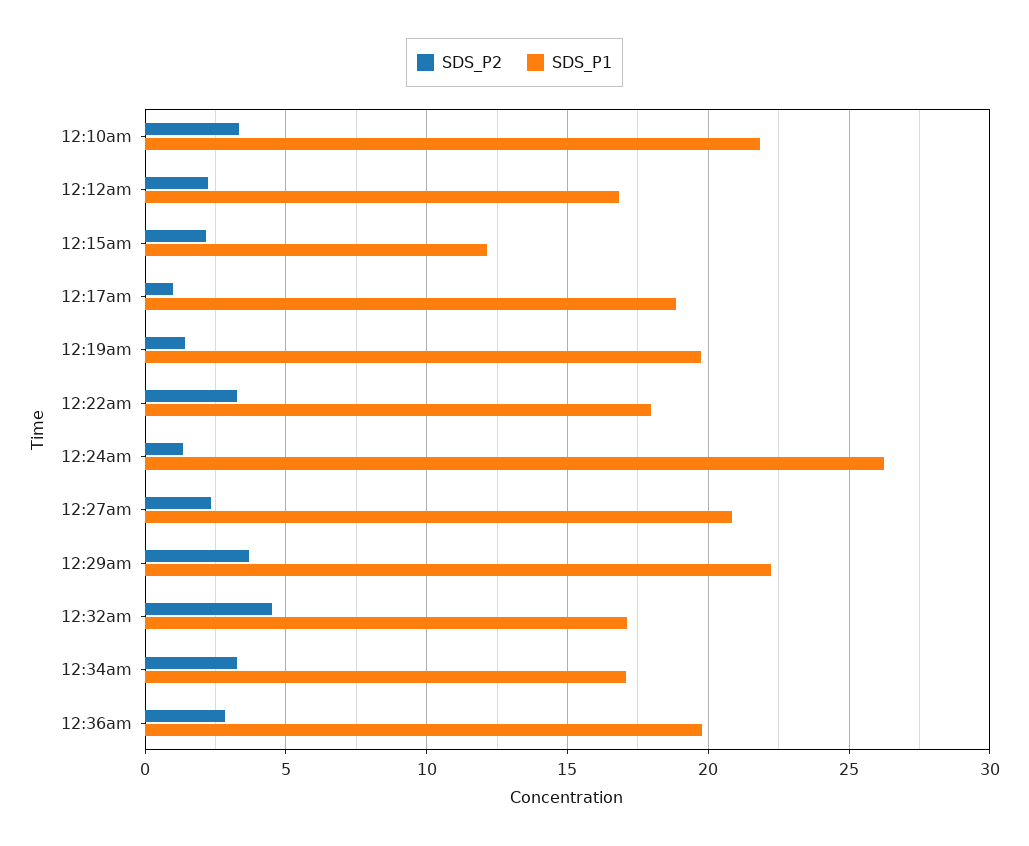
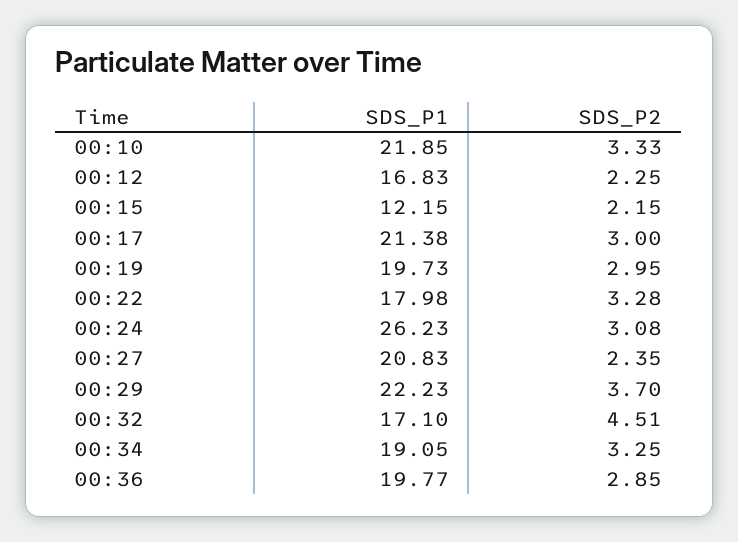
  {
    "SDS_P2": {
      "12:10am": 3.33,
      "12:12am": 2.25,
      "12:15am": 2.15,
-     "12:17am": 1,
+     "12:17am": 3,
-     "12:19am": 1.5,
+     "12:19am": 2.95,
      "12:22am": 3.28,
-     "12:24am": 1.5,
+     "12:24am": 3.08,
      "12:27am": 2.35,
      "12:29am": 3.7,
      "12:32am": 4.51,
      "12:34am": 3.25,
      "12:36am": 2.85
    },
    "SDS_P1": {
      "12:10am": 21.85,
      "12:12am": 16.83,
      "12:15am": 12.15,
-     "12:17am": 19,
+     "12:17am": 21.38,
      "12:19am": 19.73,
      "12:22am": 17.98,
      "12:24am": 26.23,
      "12:27am": 20.83,
      "12:29am": 22.23,
      "12:32am": 17.1,
-     "12:34am": 17,
+     "12:34am": 19.05,
      "12:36am": 19.77
    }
  }

